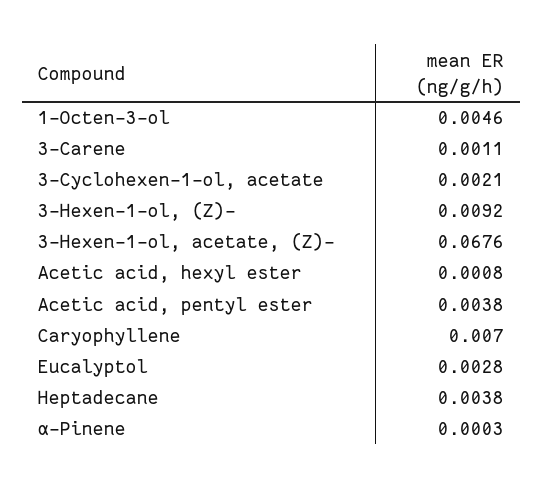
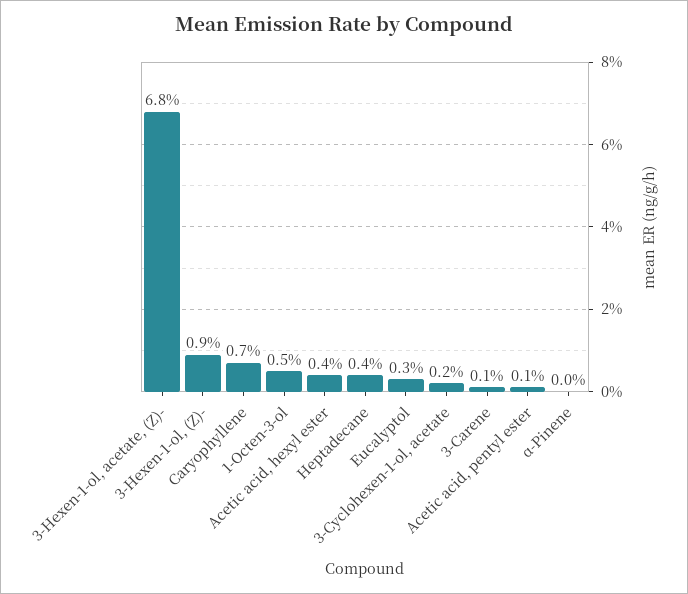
  {
    "1-Octen-3-ol": 0.0046,
    "3-Carene": 0.0011,
    "3-Cyclohexen-1-ol, acetate": 0.0021,
    "3-Hexen-1-ol, (Z)-": 0.0092,
    "3-Hexen-1-ol, acetate, (Z)-": 0.0676,
-   "Acetic acid, hexyl ester": 0.0008,
+   "Acetic acid, hexyl ester": 0.004,
-   "Acetic acid, pentyl ester": 0.0038,
+   "Acetic acid, pentyl ester": 0.001,
    "Caryophyllene": 0.007,
    "Eucalyptol": 0.0028,
    "Heptadecane": 0.0038,
    "α-Pinene": 0.0003
  }

